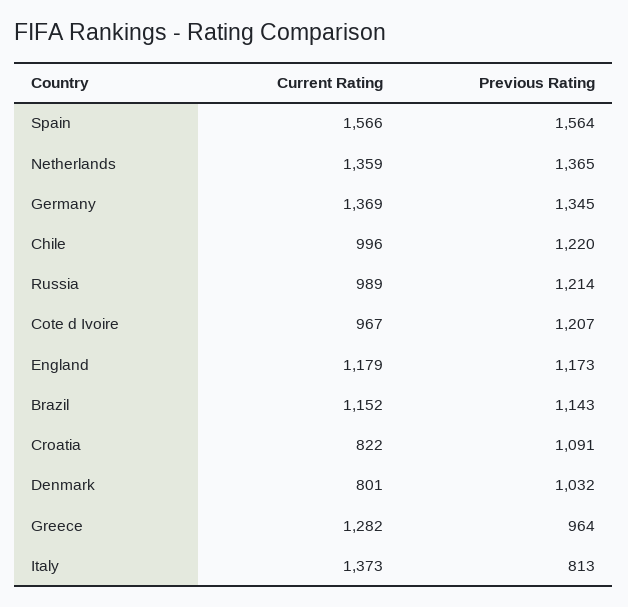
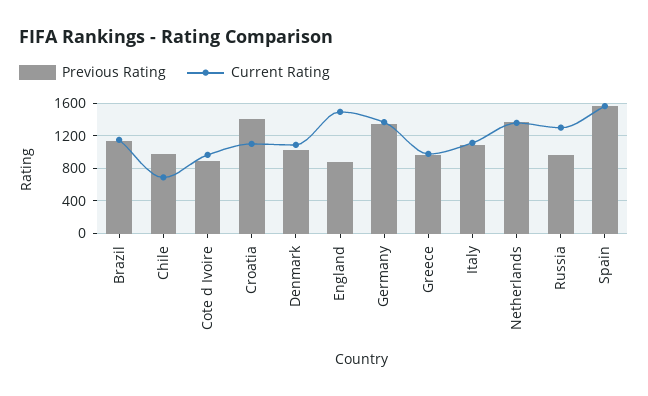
  {
    "Current Rating": {
      "Spain": 1566,
      "Netherlands": 1359,
      "Germany": 1369,
-     "Chile": 996,
+     "Chile": 700,
-     "Russia": 989,
+     "Russia": 1300,
      "Cote d Ivoire": 967,
-     "England": 1179,
+     "England": 1500,
      "Brazil": 1152,
-     "Croatia": 822,
+     "Croatia": 1100,
-     "Denmark": 801,
+     "Denmark": 1100,
-     "Greece": 1282,
+     "Greece": 1000,
-     "Italy": 1373
+     "Italy": 1100
    },
    "Previous Rating": {
      "Spain": 1564,
      "Netherlands": 1365,
      "Germany": 1345,
-     "Chile": 1220,
+     "Chile": 1000,
-     "Russia": 1214,
+     "Russia": 1000,
-     "Cote d Ivoire": 1207,
+     "Cote d Ivoire": 900,
-     "England": 1173,
+     "England": 900,
      "Brazil": 1143,
-     "Croatia": 1091,
+     "Croatia": 1400,
      "Denmark": 1032,
      "Greece": 964,
-     "Italy": 813
+     "Italy": 1100
    }
  }

